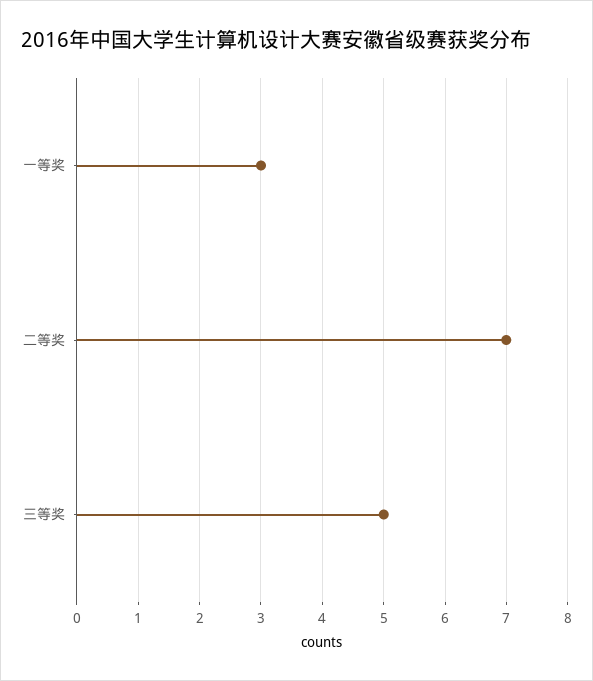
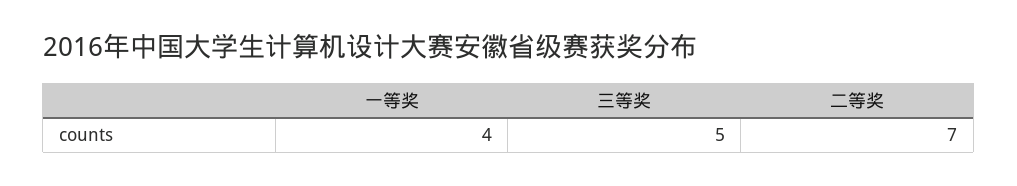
  {
-   "一等奖": 3,
+   "一等奖": 4,
    "二等奖": 7,
    "三等奖": 5
  }

